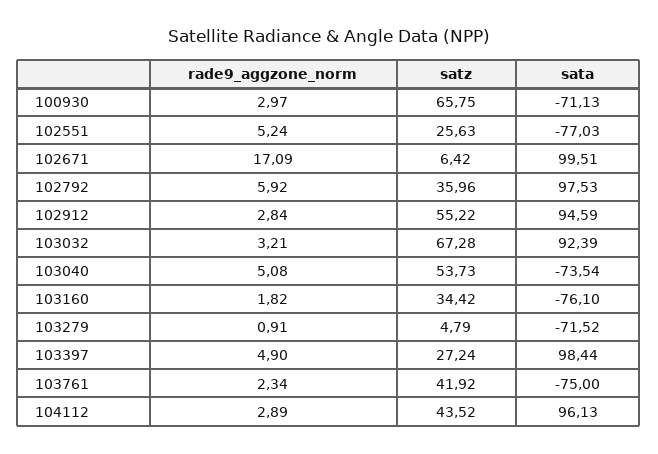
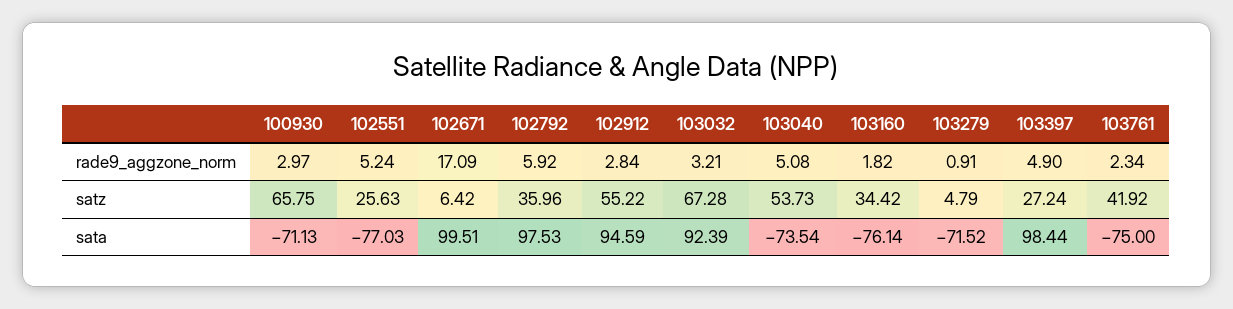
  {
    "rade9_aggzone_norm": {
      "100930": 2.97,
      "102551": 5.24,
      "102671": 17.09,
      "102792": 5.92,
      "102912": 2.84,
      "103032": 3.21,
      "103040": 5.08,
      "103160": 1.82,
      "103279": 0.91,
      "103397": 4.9,
-     "103761": 2.34,
+     "103761": 2.34
-     "104112": 2.89
    },
    "satz": {
      "100930": 65.75,
      "102551": 25.63,
      "102671": 6.42,
      "102792": 35.96,
      "102912": 55.22,
      "103032": 67.28,
      "103040": 53.73,
      "103160": 34.42,
      "103279": 4.79,
      "103397": 27.24,
-     "103761": 41.92,
+     "103761": 41.92
-     "104112": 43.52
    },
    "sata": {
      "100930": -71.13,
      "102551": -77.03,
      "102671": 99.51,
      "102792": 97.53,
      "102912": 94.59,
      "103032": 92.39,
      "103040": -73.54,
-     "103160": -76.1,
+     "103160": -76.14,
      "103279": -71.52,
      "103397": 98.44,
-     "103761": -75,
+     "103761": -75
-     "104112": 96.13
    }
  }

